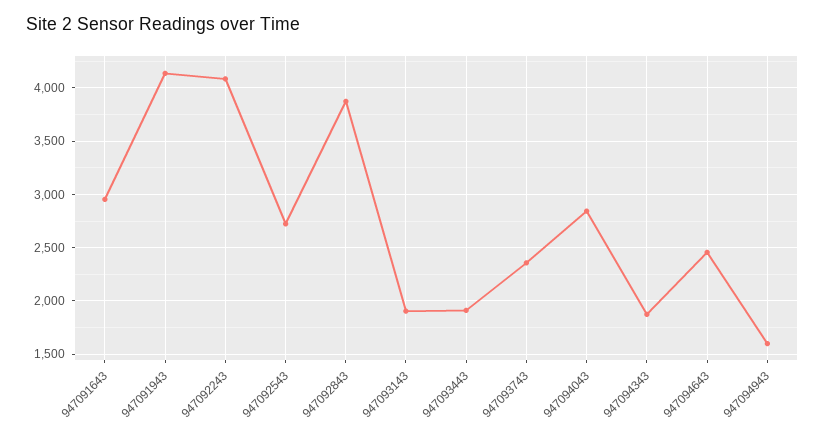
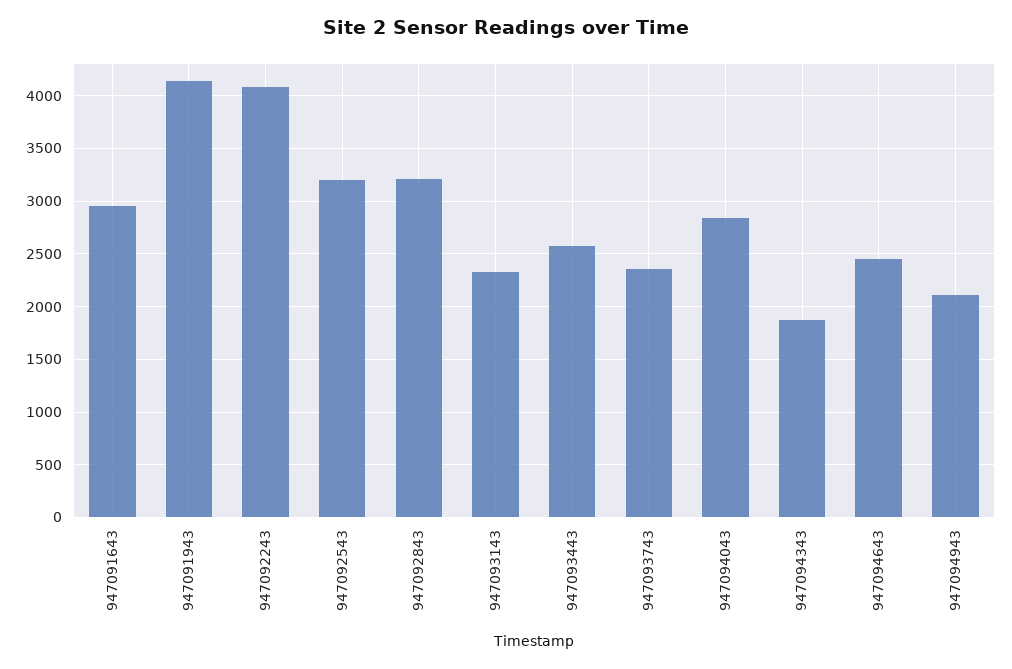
  {
    "947091643": 3000,
    "947091943": 4100,
    "947092243": 4100,
-   "947092543": 2700,
+   "947092543": 3200,
-   "947092843": 3900,
+   "947092843": 3200,
-   "947093143": 1900,
+   "947093143": 2300,
-   "947093443": 1900,
+   "947093443": 2600,
    "947093743": 2400,
    "947094043": 2800,
    "947094343": 1900,
    "947094643": 2500,
-   "947094943": 1600
+   "947094943": 2100
  }

